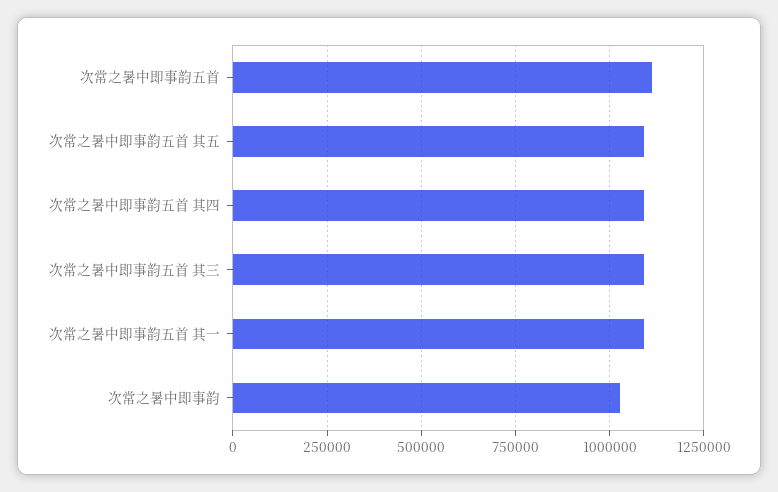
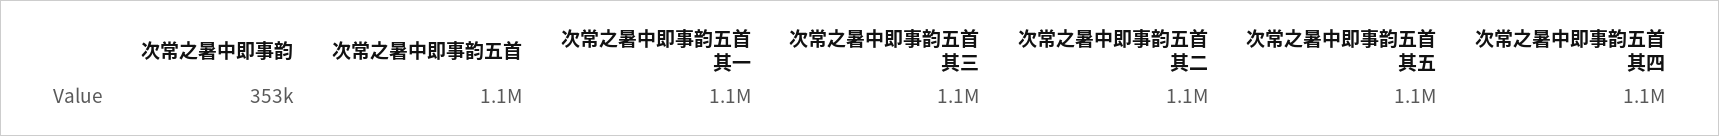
  {
    "次常之暑中即事韵五首": 1100000,
    "次常之暑中即事韵五首 其五": 1100000,
    "次常之暑中即事韵五首 其四": 1100000,
    "次常之暑中即事韵五首 其三": 1100000,
    "次常之暑中即事韵五首 其一": 1100000,
-   "次常之暑中即事韵": 1025000
+   "次常之暑中即事韵": 353000,
+   "次常之暑中即事韵五首 其二": 1100000
  }

